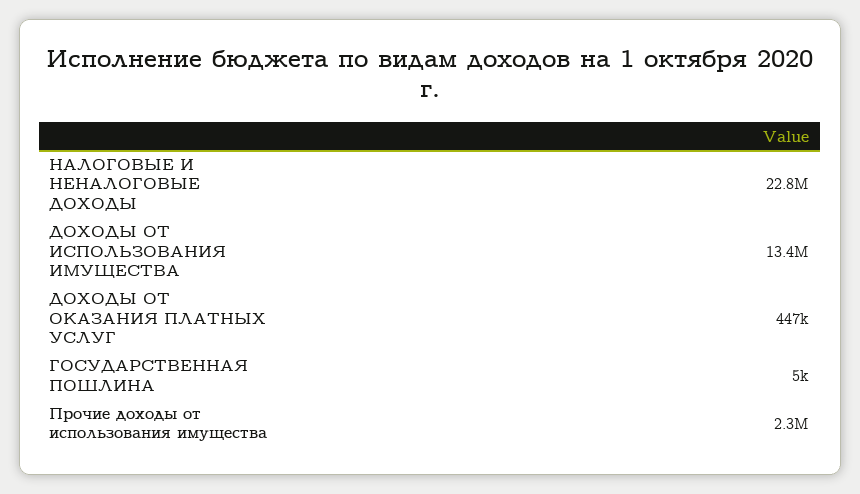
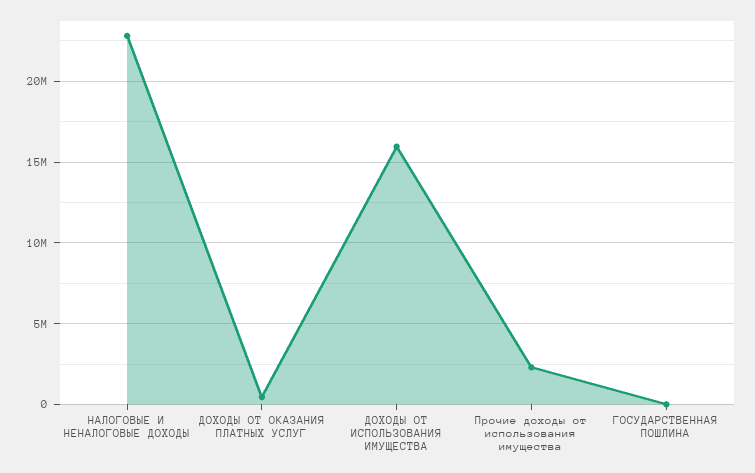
  {
    "НАЛОГОВЫЕ И НЕНАЛОГОВЫЕ ДОХОДЫ": 22800000,
-   "ДОХОДЫ ОТ ИСПОЛЬЗОВАНИЯ ИМУЩЕСТВА": 13400000,
+   "ДОХОДЫ ОТ ИСПОЛЬЗОВАНИЯ ИМУЩЕСТВА": 16000000,
    "ДОХОДЫ ОТ ОКАЗАНИЯ ПЛАТНЫХ УСЛУГ": 447000,
    "ГОСУДАРСТВЕННАЯ ПОШЛИНА": 5000,
    "Прочие доходы от использования имущества": 2300000
  }

